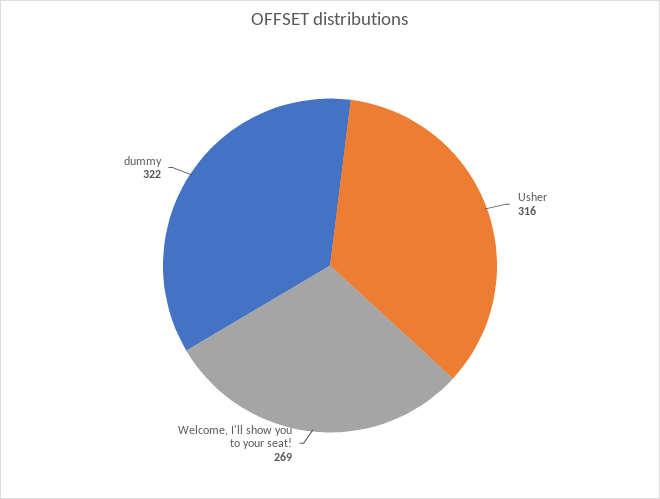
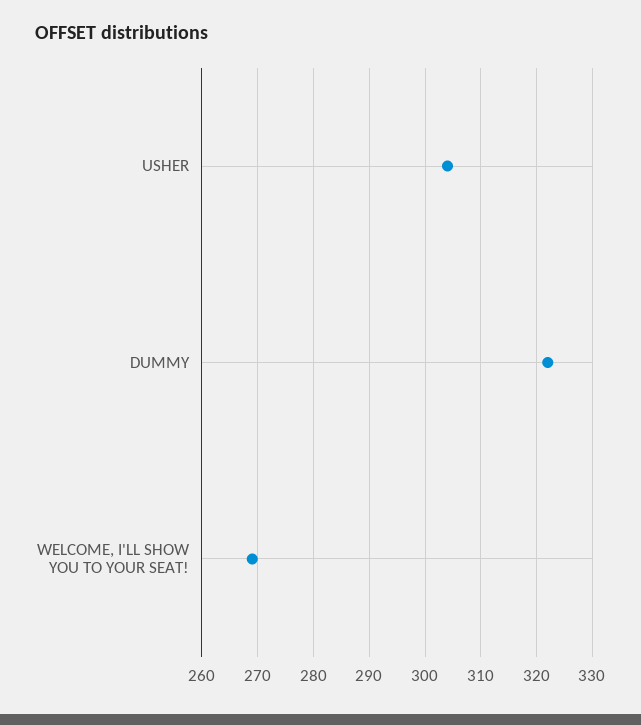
  {
-   "Usher": 316,
+   "Usher": 305,
    "Welcome, I'll show you to your seat!": 269,
    "dummy": 322
  }

